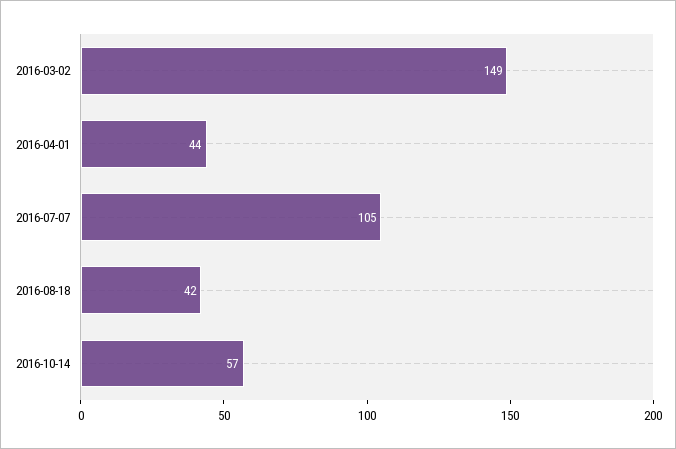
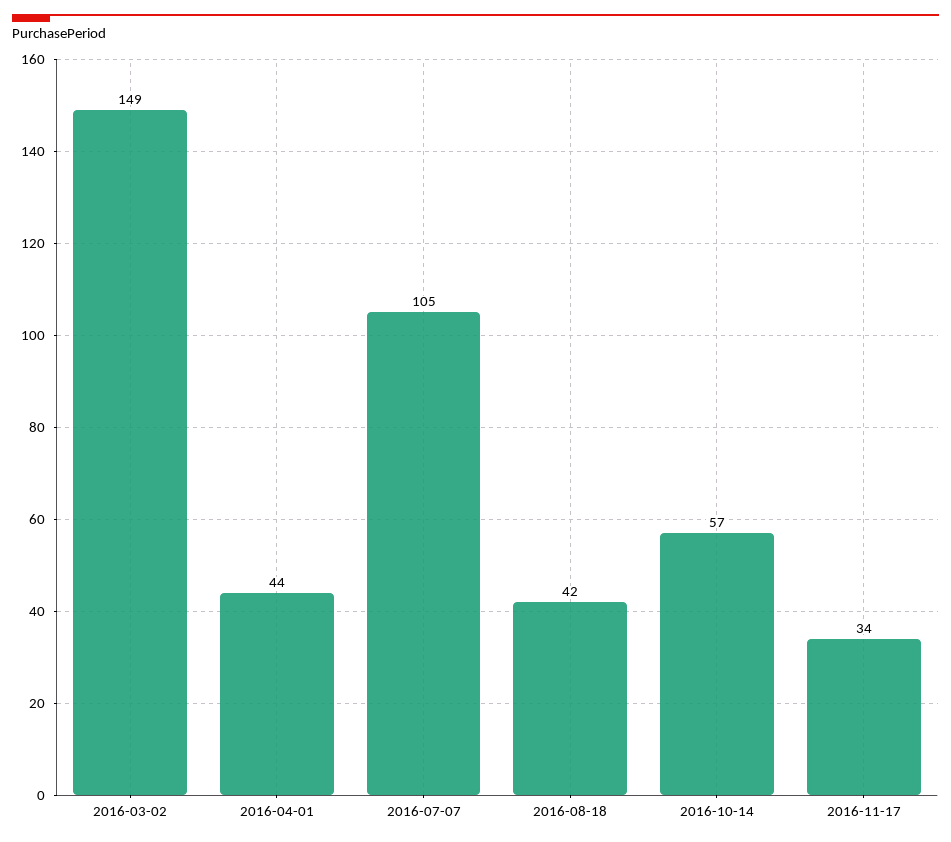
  {
    "2016-03-02": 149,
    "2016-04-01": 44,
    "2016-07-07": 105,
    "2016-08-18": 42,
-   "2016-10-14": 57
+   "2016-10-14": 57,
+   "2016-11-17": 34
  }

